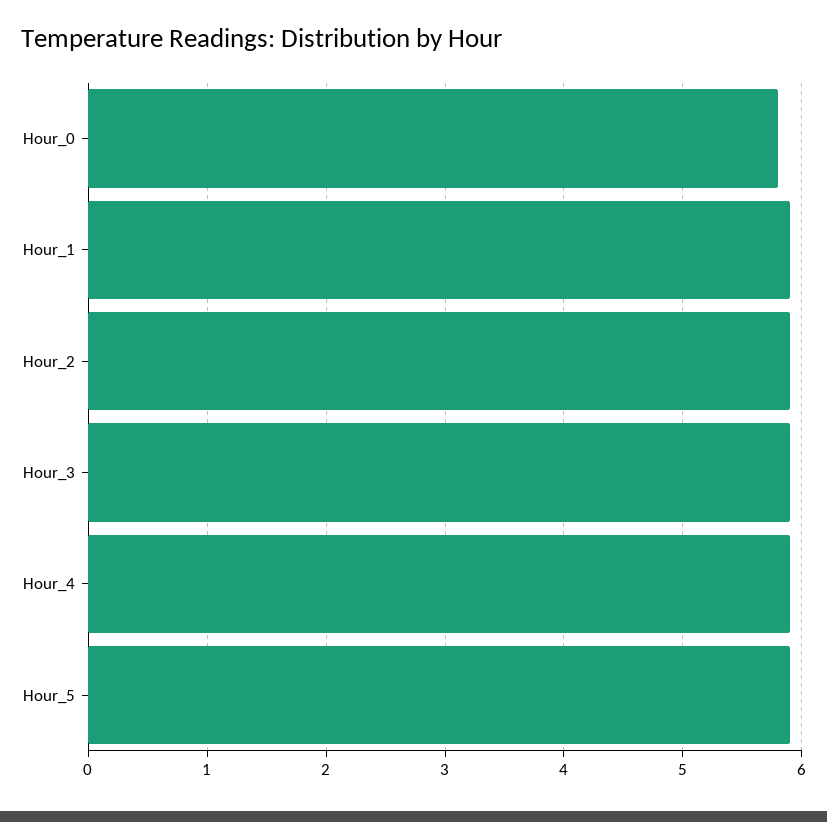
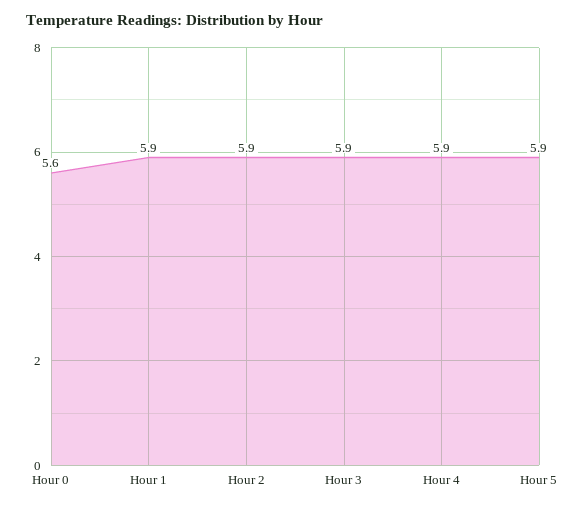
  {
-   "Hour_0": 5.8,
+   "Hour_0": 5.6,
    "Hour_1": 5.9,
    "Hour_2": 5.9,
    "Hour_3": 5.9,
    "Hour_4": 5.9,
    "Hour_5": 5.9
  }

